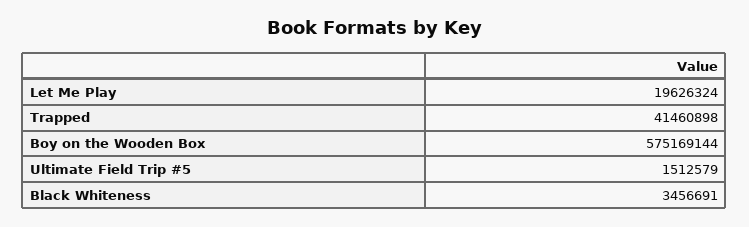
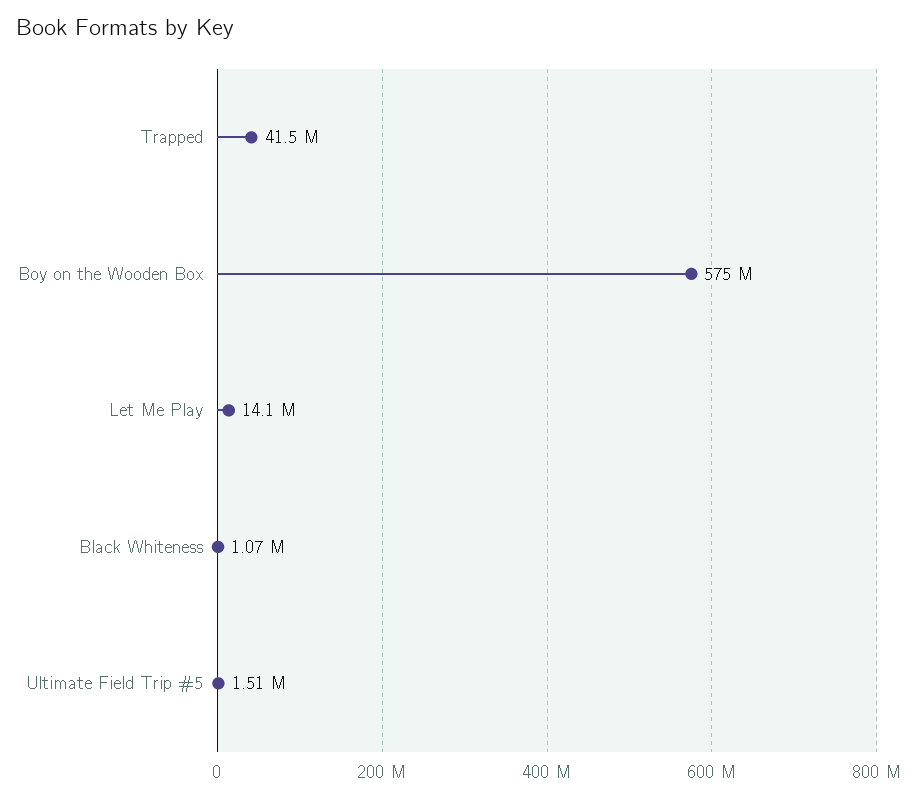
  {
-   "Let Me Play": 19626324,
+   "Let Me Play": 14100000,
    "Trapped": 41460898,
    "Boy on the Wooden Box": 575169144,
    "Ultimate Field Trip #5": 1512579,
-   "Black Whiteness": 3456691
+   "Black Whiteness": 1070000
  }

